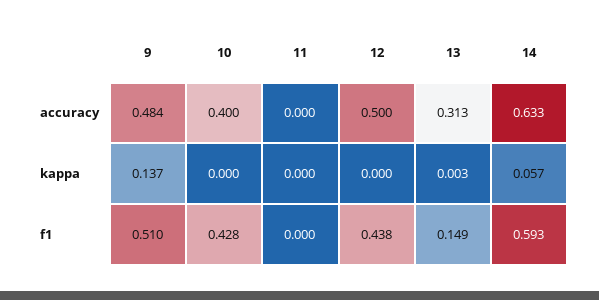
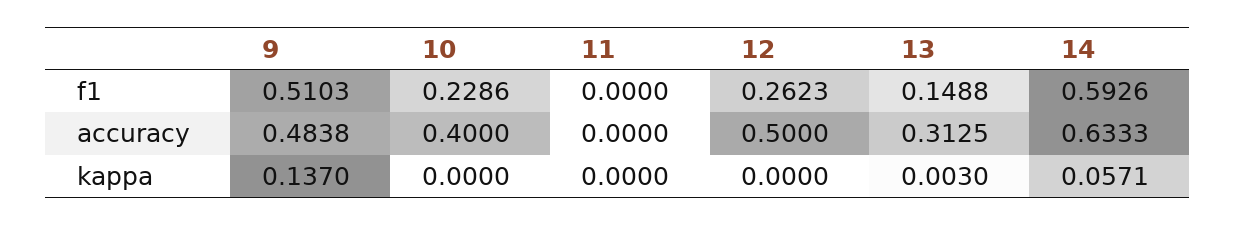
  {
    "9": {
      "accuracy": 0.4838,
      "kappa": 0.137,
      "f1": 0.5103
    },
    "10": {
      "accuracy": 0.4,
      "kappa": 0,
-     "f1": 0.428
+     "f1": 0.2286
    },
    "11": {
      "accuracy": 0,
      "kappa": 0,
      "f1": 0
    },
    "12": {
      "accuracy": 0.5,
      "kappa": 0,
-     "f1": 0.438
+     "f1": 0.2623
    },
    "13": {
      "accuracy": 0.3125,
      "kappa": 0.003,
      "f1": 0.1488
    },
    "14": {
      "accuracy": 0.6333,
      "kappa": 0.0571,
      "f1": 0.5926
    }
  }

